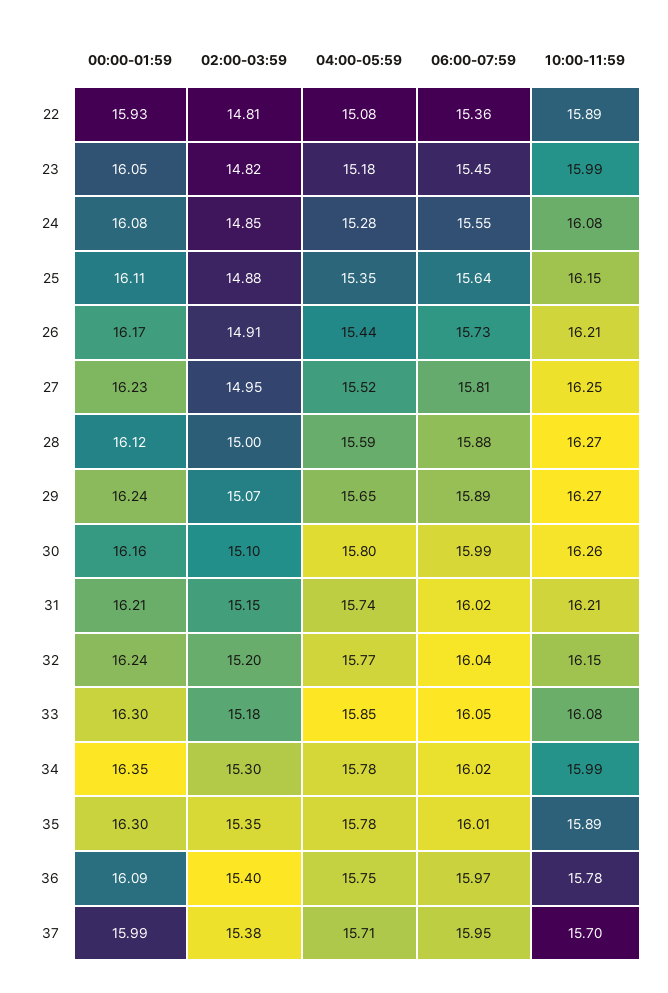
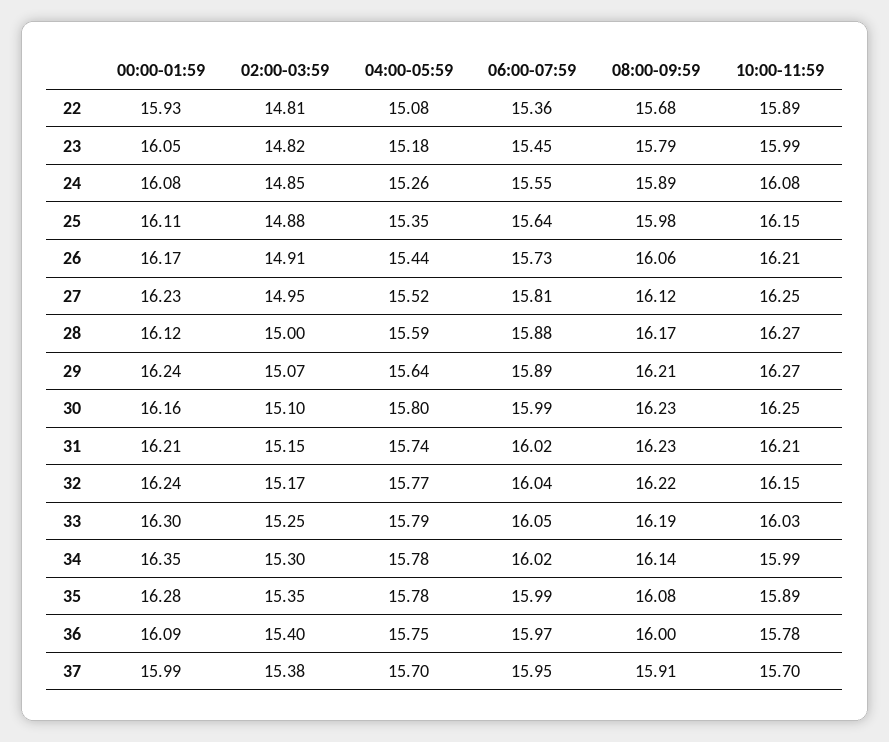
  {
    "00:00-01:59": {
      "22": 15.93,
      "23": 16.05,
      "24": 16.08,
      "25": 16.11,
      "26": 16.17,
      "27": 16.23,
      "28": 16.12,
      "29": 16.24,
      "30": 16.16,
      "31": 16.21,
      "32": 16.24,
      "33": 16.3,
      "34": 16.35,
-     "35": 16.3,
+     "35": 16.28,
      "36": 16.09,
      "37": 15.99
    },
    "02:00-03:59": {
      "22": 14.81,
      "23": 14.82,
      "24": 14.85,
      "25": 14.88,
      "26": 14.91,
      "27": 14.95,
      "28": 15,
      "29": 15.07,
      "30": 15.1,
      "31": 15.15,
-     "32": 15.2,
+     "32": 15.17,
-     "33": 15.18,
+     "33": 15.25,
      "34": 15.3,
      "35": 15.35,
      "36": 15.4,
      "37": 15.38
    },
    "04:00-05:59": {
      "22": 15.08,
      "23": 15.18,
-     "24": 15.28,
+     "24": 15.26,
      "25": 15.35,
      "26": 15.44,
      "27": 15.52,
      "28": 15.59,
-     "29": 15.65,
+     "29": 15.64,
      "30": 15.8,
      "31": 15.74,
      "32": 15.77,
-     "33": 15.85,
+     "33": 15.79,
      "34": 15.78,
      "35": 15.78,
      "36": 15.75,
-     "37": 15.71
+     "37": 15.7
    },
    "06:00-07:59": {
      "22": 15.36,
      "23": 15.45,
      "24": 15.55,
      "25": 15.64,
      "26": 15.73,
      "27": 15.81,
      "28": 15.88,
      "29": 15.89,
      "30": 15.99,
      "31": 16.02,
      "32": 16.04,
      "33": 16.05,
      "34": 16.02,
-     "35": 16.01,
+     "35": 15.99,
      "36": 15.97,
      "37": 15.95
    },
    "10:00-11:59": {
      "22": 15.89,
      "23": 15.99,
      "24": 16.08,
      "25": 16.15,
      "26": 16.21,
      "27": 16.25,
      "28": 16.27,
      "29": 16.27,
-     "30": 16.26,
+     "30": 16.25,
      "31": 16.21,
      "32": 16.15,
-     "33": 16.08,
+     "33": 16.03,
      "34": 15.99,
      "35": 15.89,
      "36": 15.78,
      "37": 15.7
-   }
+   },
+   "08:00-09:59": {
+     "22": 15.68,
+     "23": 15.79,
+     "24": 15.89,
+     "25": 15.98,
+     "26": 16.06,
+     "27": 16.12,
+     "28": 16.17,
+     "29": 16.21,
+     "30": 16.23,
+     "31": 16.23,
+     "32": 16.22,
+     "33": 16.19,
+     "34": 16.14,
+     "35": 16.08,
+     "36": 16,
+     "37": 15.91
+   }
  }

